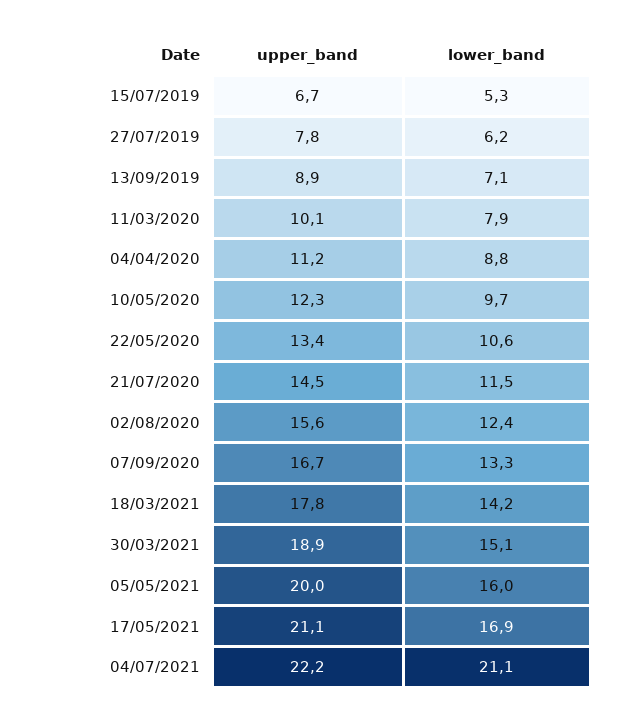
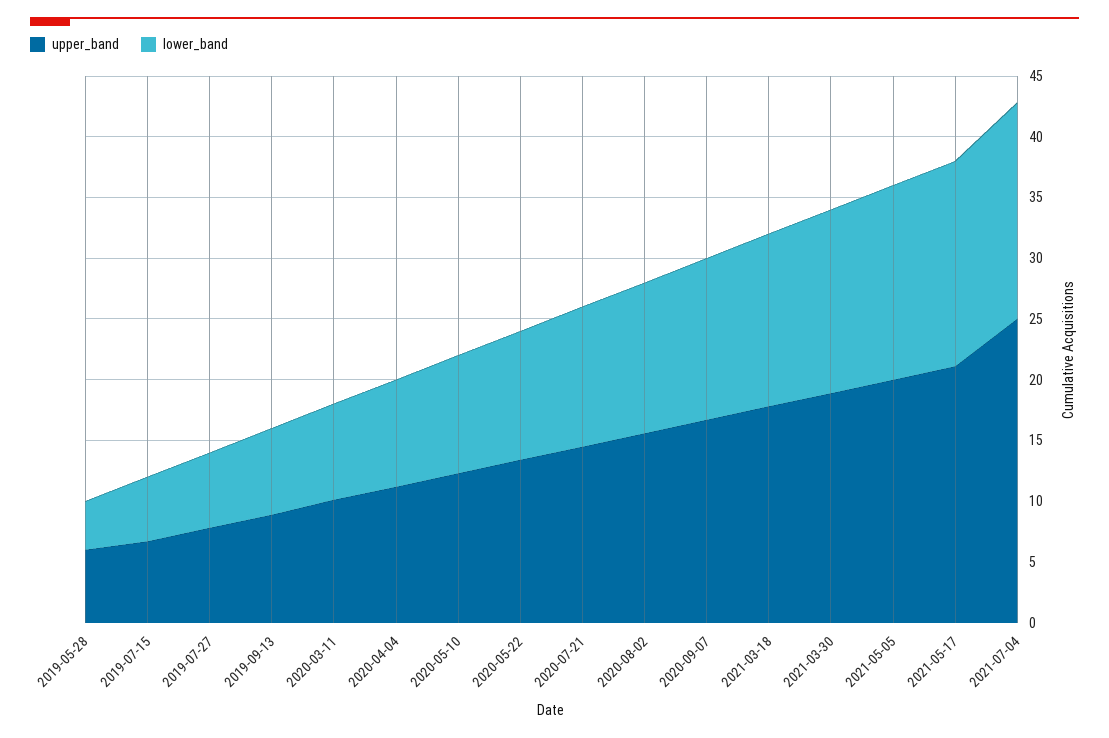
  {
    "upper_band": {
      "15/07/2019": 6.7,
      "27/07/2019": 7.8,
      "13/09/2019": 8.9,
      "11/03/2020": 10.1,
      "04/04/2020": 11.2,
      "10/05/2020": 12.3,
      "22/05/2020": 13.4,
      "21/07/2020": 14.5,
      "02/08/2020": 15.6,
      "07/09/2020": 16.7,
      "18/03/2021": 17.8,
      "30/03/2021": 18.9,
      "05/05/2021": 20,
      "17/05/2021": 21.1,
-     "04/07/2021": 22.2
+     "04/07/2021": 25,
+     "2019-05-28": 6
    },
    "lower_band": {
      "15/07/2019": 5.3,
      "27/07/2019": 6.2,
      "13/09/2019": 7.1,
      "11/03/2020": 7.9,
      "04/04/2020": 8.8,
      "10/05/2020": 9.7,
      "22/05/2020": 10.6,
      "21/07/2020": 11.5,
      "02/08/2020": 12.4,
      "07/09/2020": 13.3,
      "18/03/2021": 14.2,
      "30/03/2021": 15.1,
      "05/05/2021": 16,
      "17/05/2021": 16.9,
-     "04/07/2021": 21.1
+     "04/07/2021": 18,
+     "2019-05-28": 4
    }
  }

